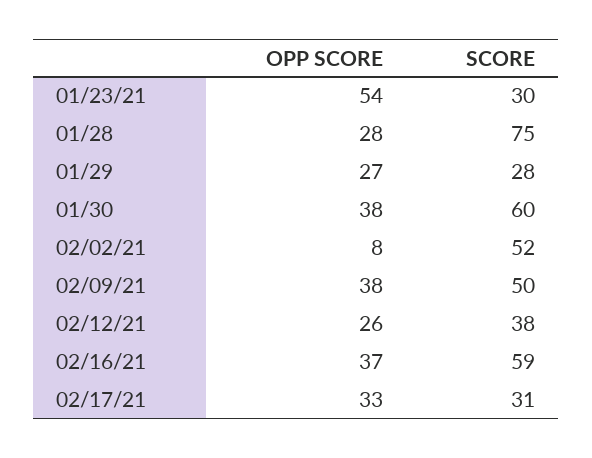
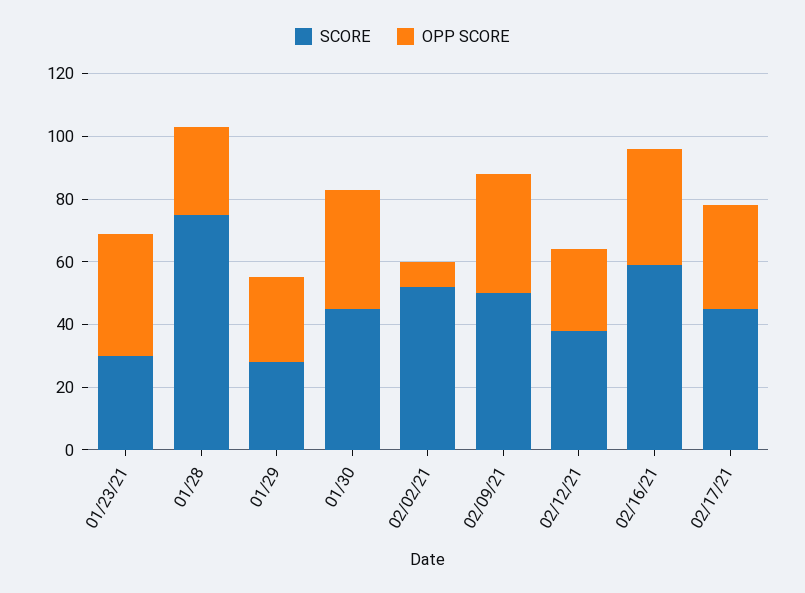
  {
    "OPP SCORE": {
-     "01/23/21": 54,
+     "01/23/21": 40,
      "01/28": 28,
      "01/29": 27,
      "01/30": 38,
      "02/02/21": 8,
      "02/09/21": 38,
      "02/12/21": 26,
      "02/16/21": 37,
      "02/17/21": 33
    },
    "SCORE": {
      "01/23/21": 30,
      "01/28": 75,
      "01/29": 28,
-     "01/30": 60,
+     "01/30": 45,
      "02/02/21": 52,
      "02/09/21": 50,
      "02/12/21": 38,
      "02/16/21": 59,
-     "02/17/21": 31
+     "02/17/21": 45
    }
  }

